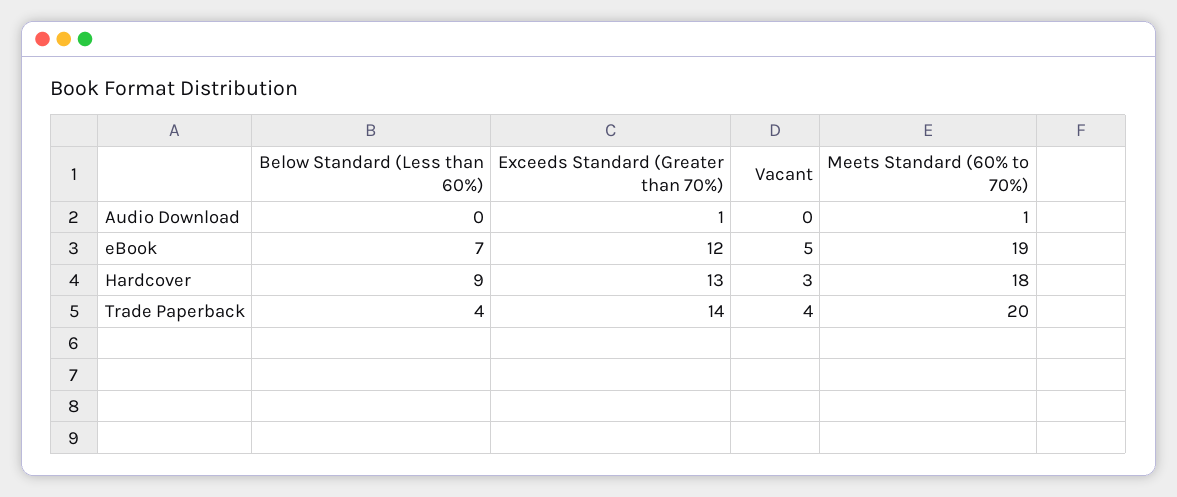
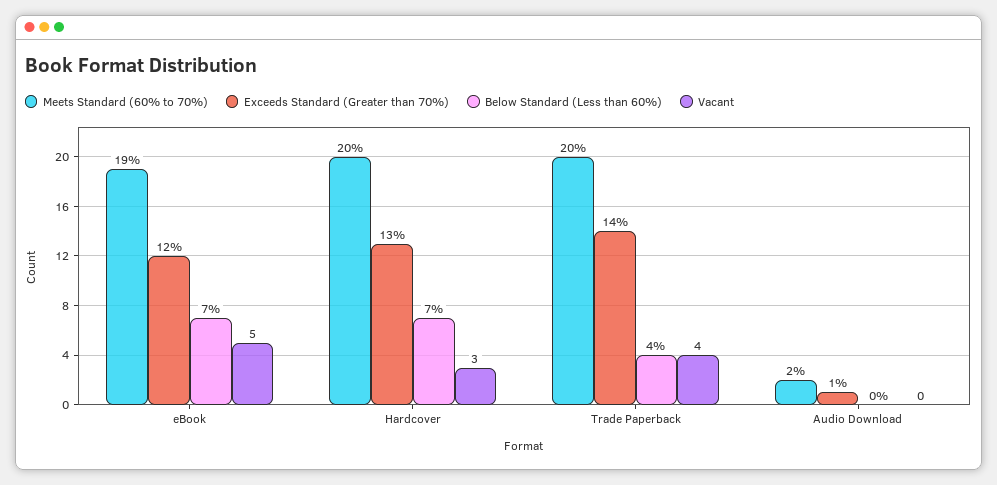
  {
    "Below Standard (Less than 60%)": {
      "Audio Download": 0,
      "eBook": 7,
-     "Hardcover": 9,
+     "Hardcover": 7,
      "Trade Paperback": 4
    },
    "Exceeds Standard (Greater than 70%)": {
      "Audio Download": 1,
      "eBook": 12,
      "Hardcover": 13,
      "Trade Paperback": 14
    },
    "Vacant": {
      "Audio Download": 0,
      "eBook": 5,
      "Hardcover": 3,
      "Trade Paperback": 4
    },
    "Meets Standard (60% to 70%)": {
-     "Audio Download": 1,
+     "Audio Download": 2,
      "eBook": 19,
-     "Hardcover": 18,
+     "Hardcover": 20,
      "Trade Paperback": 20
    }
  }

